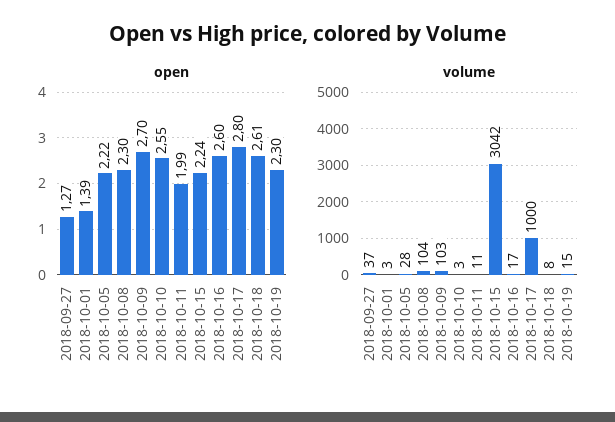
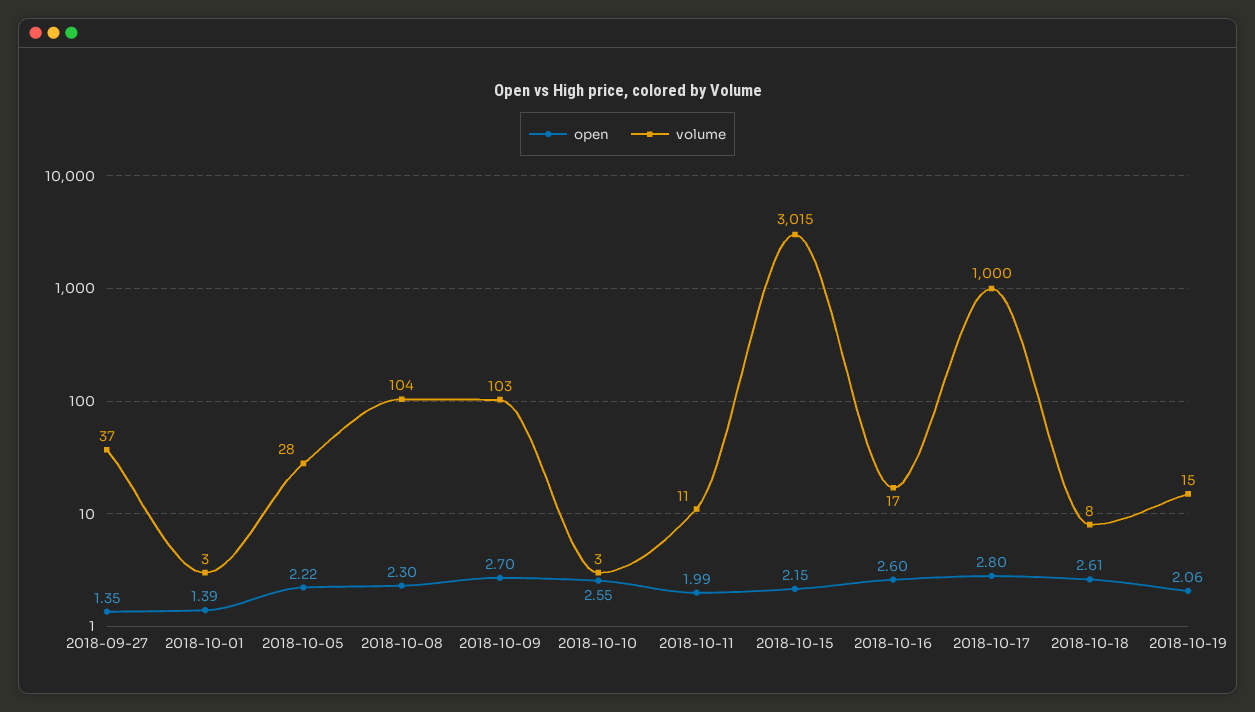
  {
    "open": {
-     "2018-09-27": 1.27,
+     "2018-09-27": 1.35,
      "2018-10-01": 1.39,
      "2018-10-05": 2.22,
      "2018-10-08": 2.3,
      "2018-10-09": 2.7,
      "2018-10-10": 2.55,
      "2018-10-11": 1.99,
-     "2018-10-15": 2.24,
+     "2018-10-15": 2.15,
      "2018-10-16": 2.6,
      "2018-10-17": 2.8,
      "2018-10-18": 2.61,
-     "2018-10-19": 2.3
+     "2018-10-19": 2.06
    },
    "volume": {
      "2018-09-27": 37,
      "2018-10-01": 3,
      "2018-10-05": 28,
      "2018-10-08": 104,
      "2018-10-09": 103,
      "2018-10-10": 3,
      "2018-10-11": 11,
-     "2018-10-15": 3042,
+     "2018-10-15": 3015,
      "2018-10-16": 17,
      "2018-10-17": 1000,
      "2018-10-18": 8,
      "2018-10-19": 15
    }
  }

